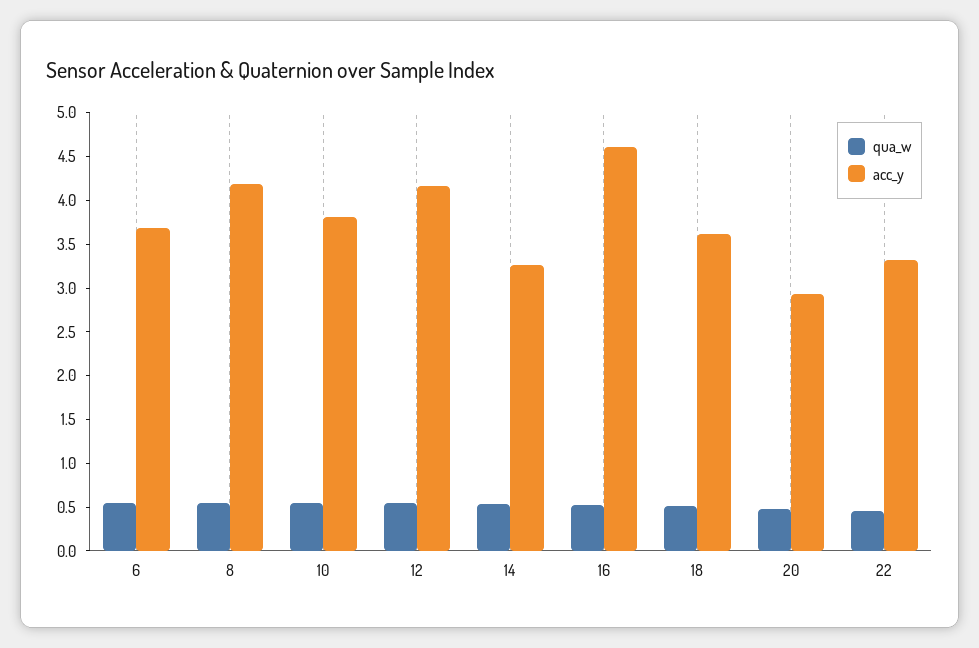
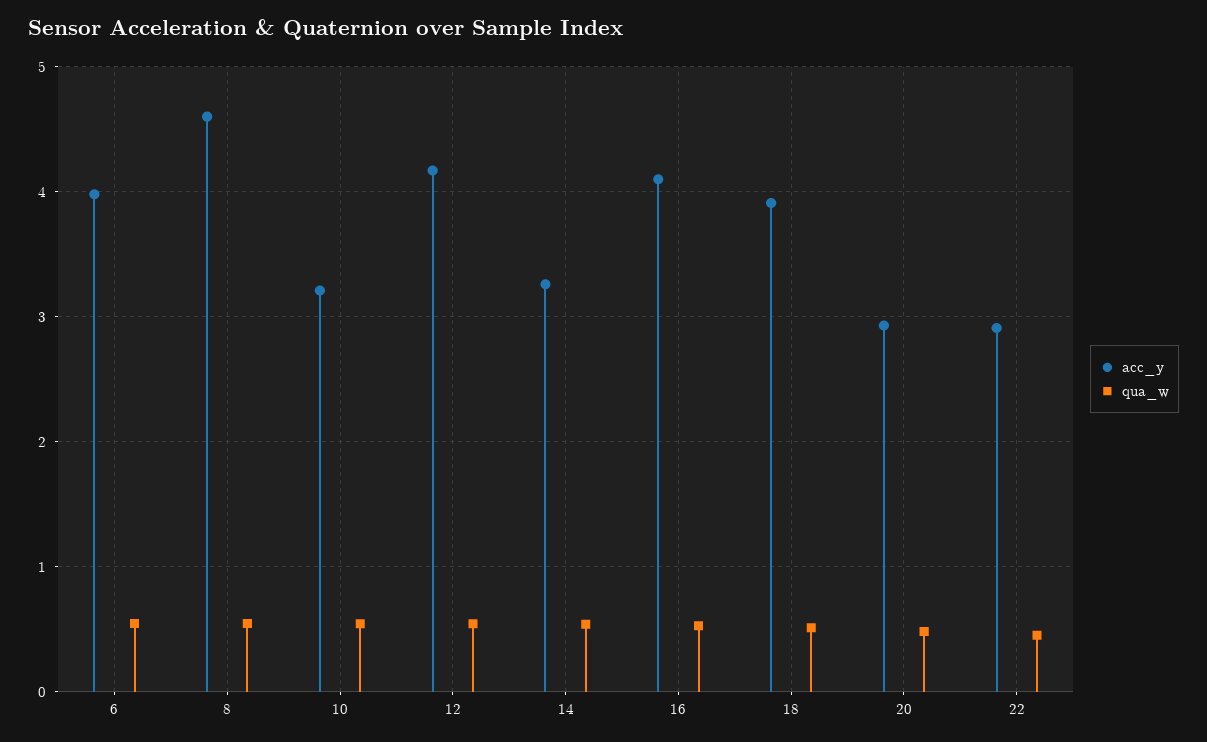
  {
    "qua_w": {
      "6": 0.5,
      "8": 0.5,
      "10": 0.5,
      "12": 0.5,
      "14": 0.5,
      "16": 0.5,
      "18": 0.5,
      "20": 0.5,
      "22": 0.5
    },
    "acc_y": {
-     "6": 3.7,
+     "6": 4,
-     "8": 4.2,
+     "8": 4.6,
-     "10": 3.8,
+     "10": 3.2,
      "12": 4.2,
      "14": 3.3,
-     "16": 4.6,
+     "16": 4.1,
-     "18": 3.6,
+     "18": 3.9,
      "20": 2.9,
-     "22": 3.3
+     "22": 2.9
    }
  }

